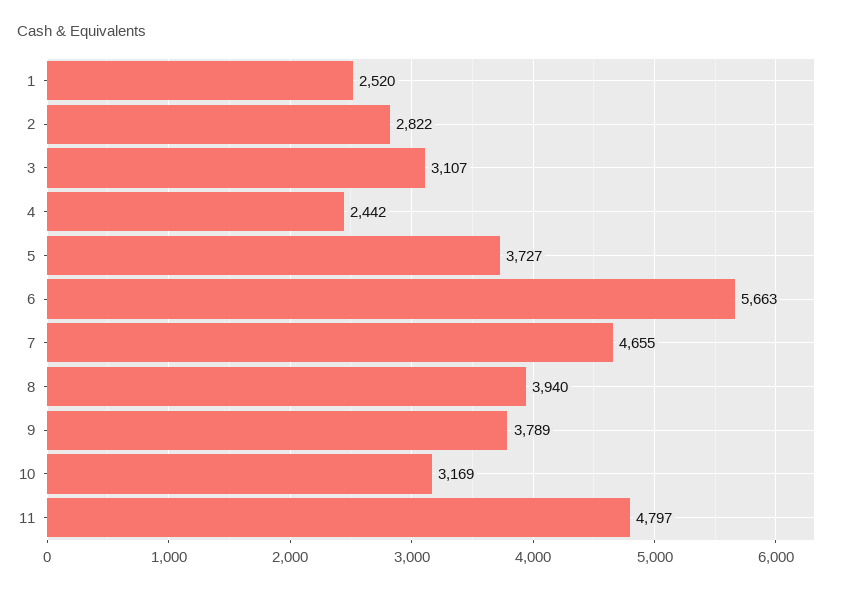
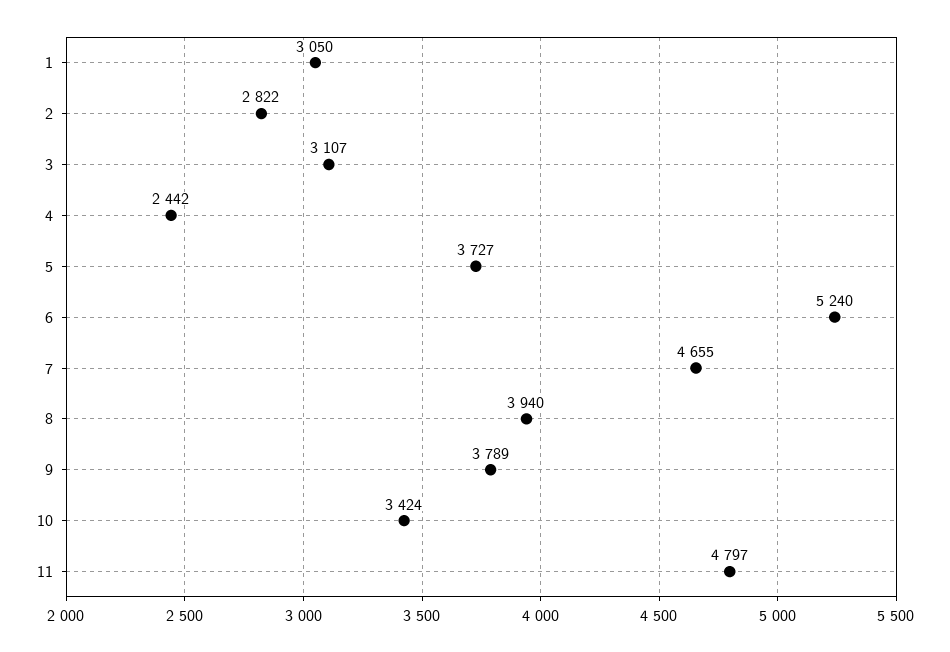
  {
-   "1": 2520,
+   "1": 3050,
    "2": 2822,
    "3": 3107,
    "4": 2442,
    "5": 3727,
-   "6": 5663,
+   "6": 5240,
    "7": 4655,
    "8": 3940,
    "9": 3789,
-   "10": 3169,
+   "10": 3424,
    "11": 4797
  }

